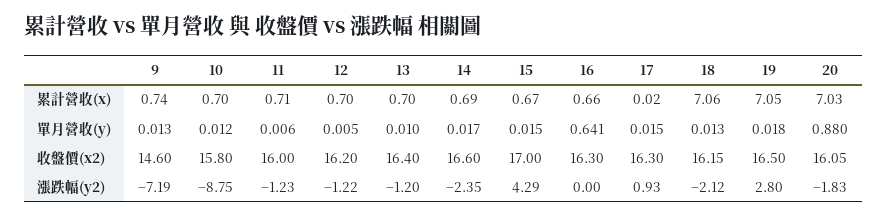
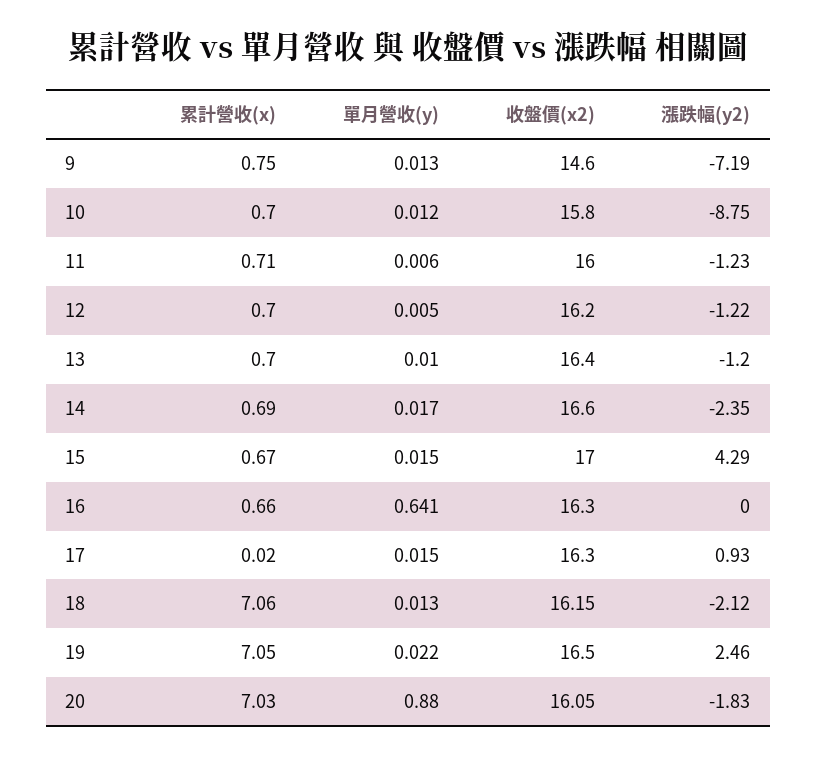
  {
    "9": {
-     "累計營收(x)": 0.74,
+     "累計營收(x)": 0.75,
      "單月營收(y)": 0.013,
      "收盤價(x2)": 14.6,
      "漲跌幅(y2)": -7.19
    },
    "10": {
      "累計營收(x)": 0.7,
      "單月營收(y)": 0.012,
      "收盤價(x2)": 15.8,
      "漲跌幅(y2)": -8.75
    },
    "11": {
      "累計營收(x)": 0.71,
      "單月營收(y)": 0.006,
      "收盤價(x2)": 16,
      "漲跌幅(y2)": -1.23
    },
    "12": {
      "累計營收(x)": 0.7,
      "單月營收(y)": 0.005,
      "收盤價(x2)": 16.2,
      "漲跌幅(y2)": -1.22
    },
    "13": {
      "累計營收(x)": 0.7,
      "單月營收(y)": 0.01,
      "收盤價(x2)": 16.4,
      "漲跌幅(y2)": -1.2
    },
    "14": {
      "累計營收(x)": 0.69,
      "單月營收(y)": 0.017,
      "收盤價(x2)": 16.6,
      "漲跌幅(y2)": -2.35
    },
    "15": {
      "累計營收(x)": 0.67,
      "單月營收(y)": 0.015,
      "收盤價(x2)": 17,
      "漲跌幅(y2)": 4.29
    },
    "16": {
      "累計營收(x)": 0.66,
      "單月營收(y)": 0.641,
      "收盤價(x2)": 16.3,
      "漲跌幅(y2)": 0
    },
    "17": {
      "累計營收(x)": 0.02,
      "單月營收(y)": 0.015,
      "收盤價(x2)": 16.3,
      "漲跌幅(y2)": 0.93
    },
    "18": {
      "累計營收(x)": 7.06,
      "單月營收(y)": 0.013,
      "收盤價(x2)": 16.15,
      "漲跌幅(y2)": -2.12
    },
    "19": {
      "累計營收(x)": 7.05,
-     "單月營收(y)": 0.018,
+     "單月營收(y)": 0.022,
      "收盤價(x2)": 16.5,
-     "漲跌幅(y2)": 2.8
+     "漲跌幅(y2)": 2.46
    },
    "20": {
      "累計營收(x)": 7.03,
      "單月營收(y)": 0.88,
      "收盤價(x2)": 16.05,
      "漲跌幅(y2)": -1.83
    }
  }

